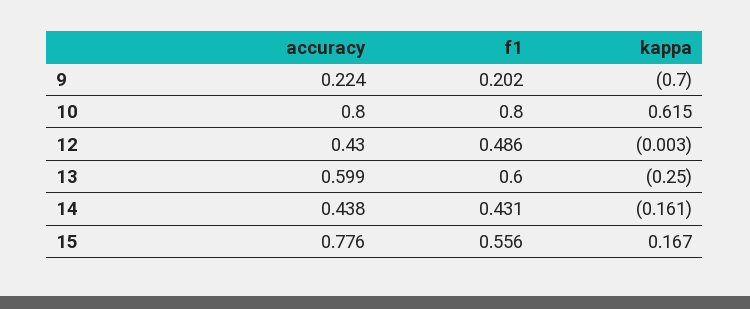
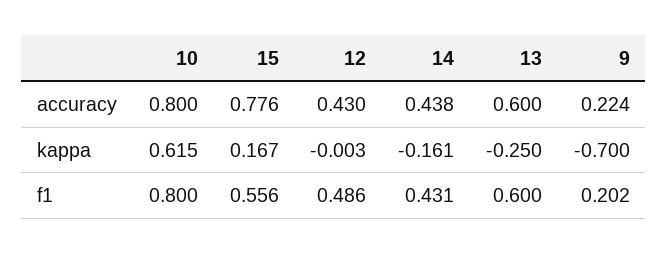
  {
    "accuracy": {
      "9": 0.224,
      "10": 0.8,
      "12": 0.43,
-     "13": 0.599,
+     "13": 0.6,
      "14": 0.438,
      "15": 0.776
    },
    "f1": {
      "9": 0.202,
      "10": 0.8,
      "12": 0.486,
      "13": 0.6,
      "14": 0.431,
      "15": 0.556
    },
    "kappa": {
      "9": -0.7,
      "10": 0.615,
      "12": -0.003,
      "13": -0.25,
      "14": -0.161,
      "15": 0.167
    }
  }

